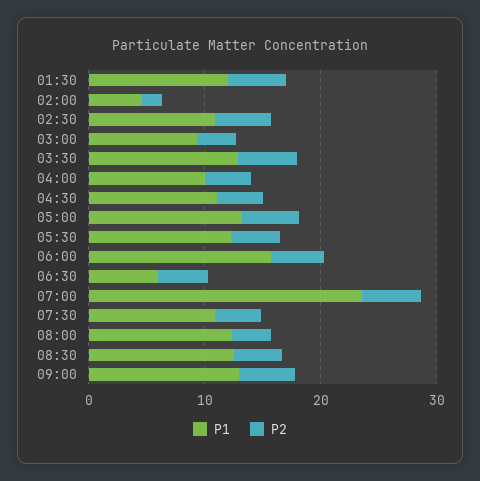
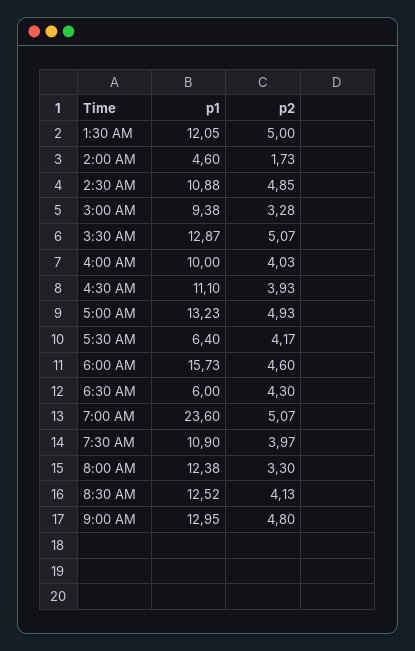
  {
    "P1": {
      "01:30": 12.05,
      "02:00": 4.6,
      "02:30": 10.88,
      "03:00": 9.38,
      "03:30": 12.87,
      "04:00": 10,
      "04:30": 11.1,
      "05:00": 13.23,
-     "05:30": 12,
+     "05:30": 6.4,
      "06:00": 15.73,
      "06:30": 6,
      "07:00": 23.6,
      "07:30": 10.9,
      "08:00": 12.38,
      "08:30": 12.52,
      "09:00": 12.95
    },
    "P2": {
      "01:30": 5,
      "02:00": 1.73,
      "02:30": 4.85,
      "03:00": 3.28,
      "03:30": 5.07,
      "04:00": 4.03,
      "04:30": 3.93,
      "05:00": 4.93,
      "05:30": 4.17,
      "06:00": 4.6,
      "06:30": 4.3,
      "07:00": 5.07,
      "07:30": 3.97,
      "08:00": 3.3,
      "08:30": 4.13,
      "09:00": 4.8
    }
  }

